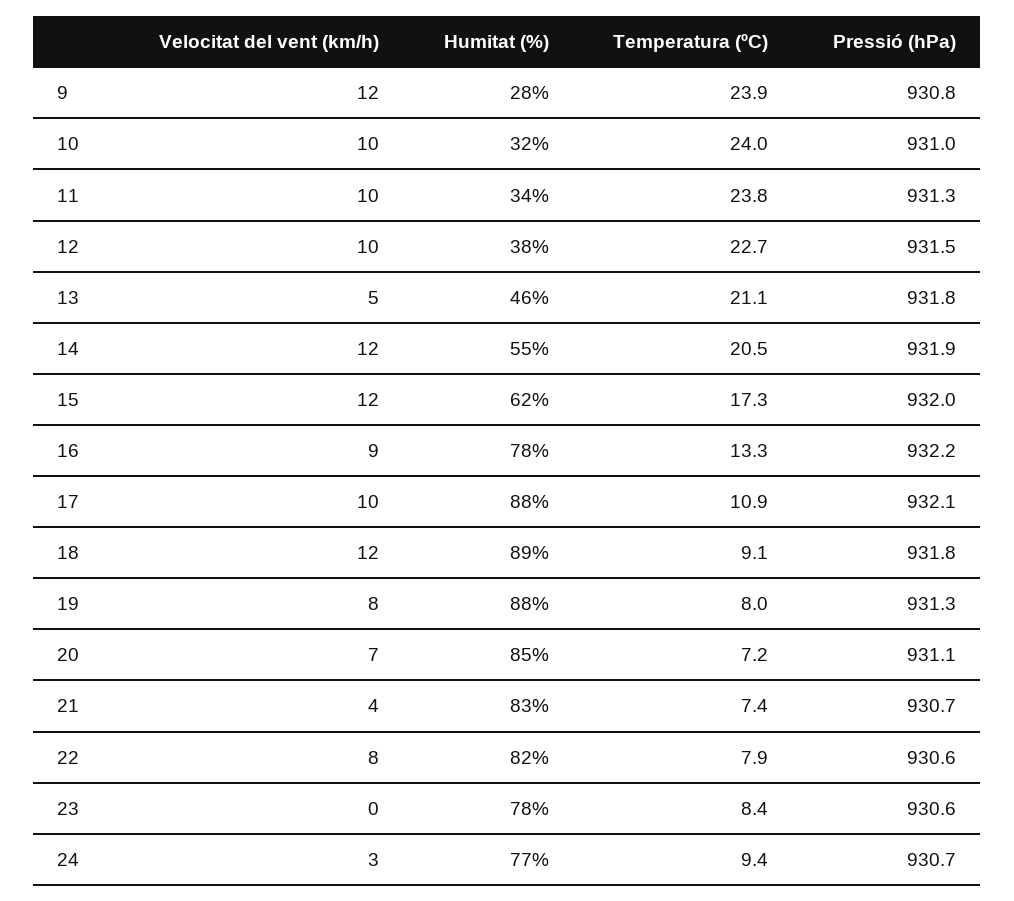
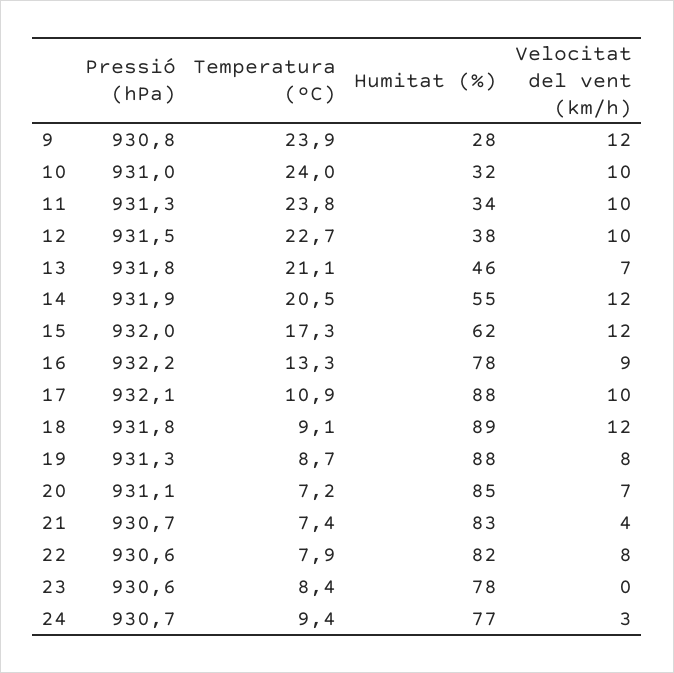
  {
    "Velocitat del vent (km/h)": {
      "9": 12,
      "10": 10,
      "11": 10,
      "12": 10,
-     "13": 5,
+     "13": 7,
      "14": 12,
      "15": 12,
      "16": 9,
      "17": 10,
      "18": 12,
      "19": 8,
      "20": 7,
      "21": 4,
      "22": 8,
      "23": 0,
      "24": 3
    },
    "Humitat (%)": {
      "9": 28,
      "10": 32,
      "11": 34,
      "12": 38,
      "13": 46,
      "14": 55,
      "15": 62,
      "16": 78,
      "17": 88,
      "18": 89,
      "19": 88,
      "20": 85,
      "21": 83,
      "22": 82,
      "23": 78,
      "24": 77
    },
    "Temperatura (ºC)": {
      "9": 23.9,
      "10": 24,
      "11": 23.8,
      "12": 22.7,
      "13": 21.1,
      "14": 20.5,
      "15": 17.3,
      "16": 13.3,
      "17": 10.9,
      "18": 9.1,
-     "19": 8,
+     "19": 8.7,
      "20": 7.2,
      "21": 7.4,
      "22": 7.9,
      "23": 8.4,
      "24": 9.4
    },
    "Pressió (hPa)": {
      "9": 930.8,
      "10": 931,
      "11": 931.3,
      "12": 931.5,
      "13": 931.8,
      "14": 931.9,
      "15": 932,
      "16": 932.2,
      "17": 932.1,
      "18": 931.8,
      "19": 931.3,
      "20": 931.1,
      "21": 930.7,
      "22": 930.6,
      "23": 930.6,
      "24": 930.7
    }
  }

